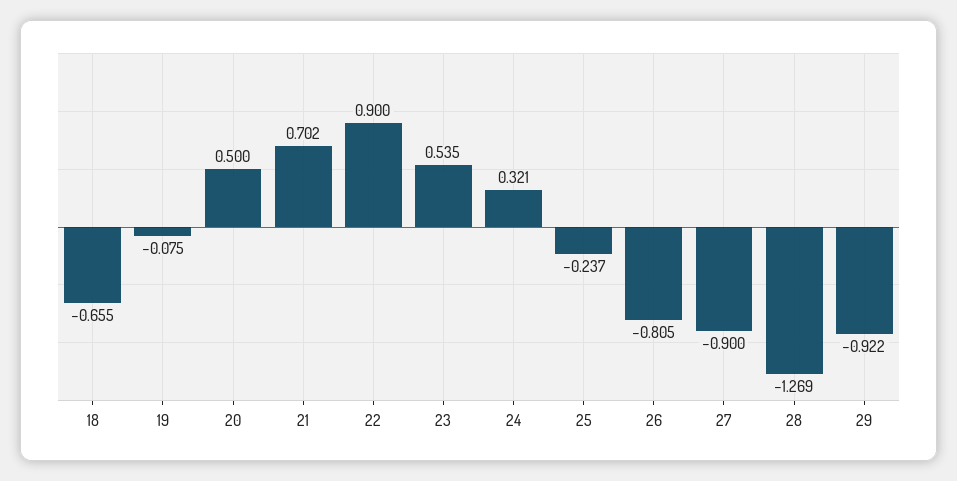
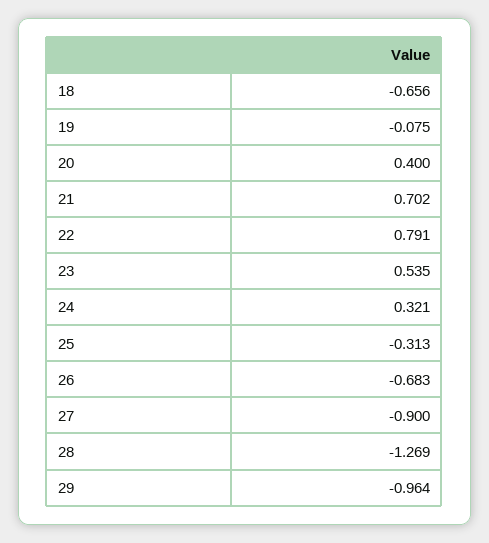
  {
-   "18": -0.655,
+   "18": -0.656,
    "19": -0.075,
-   "20": 0.5,
+   "20": 0.4,
    "21": 0.702,
-   "22": 0.9,
+   "22": 0.791,
    "23": 0.535,
    "24": 0.321,
-   "25": -0.237,
+   "25": -0.313,
-   "26": -0.805,
+   "26": -0.683,
    "27": -0.9,
    "28": -1.269,
-   "29": -0.922
+   "29": -0.964
  }

